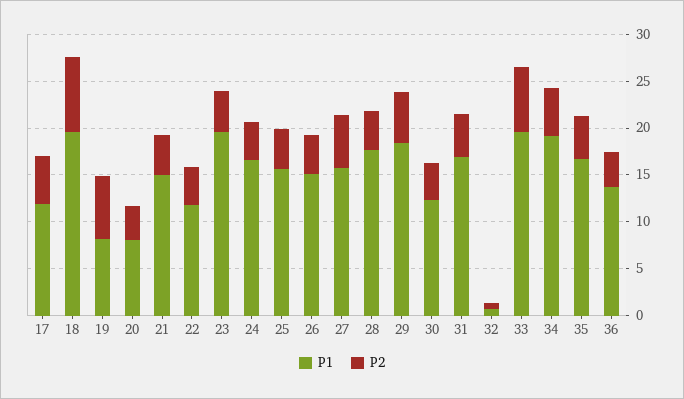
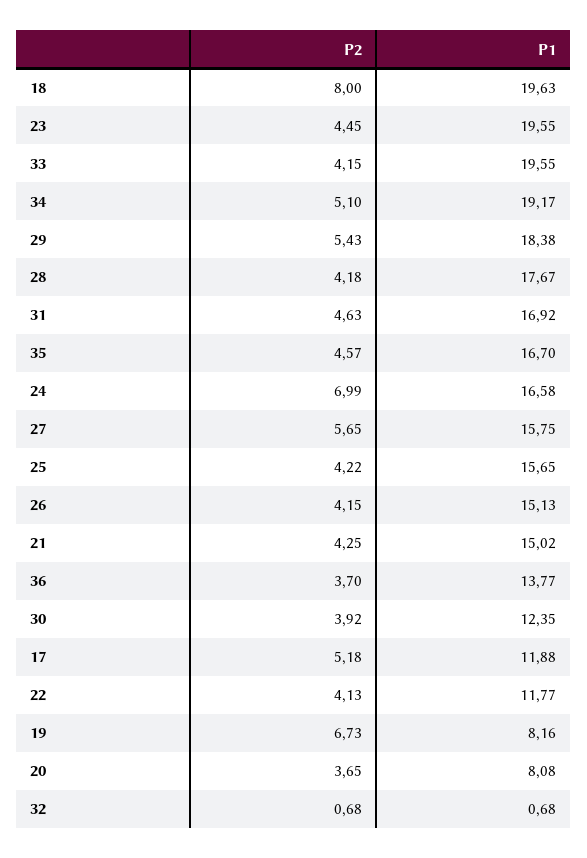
  {
    "P1": {
      "17": 11.88,
      "18": 19.63,
      "19": 8.16,
      "20": 8.08,
      "21": 15.02,
      "22": 11.77,
      "23": 19.55,
      "24": 16.58,
      "25": 15.65,
      "26": 15.13,
      "27": 15.75,
      "28": 17.67,
      "29": 18.38,
      "30": 12.35,
      "31": 16.92,
      "32": 0.68,
      "33": 19.55,
      "34": 19.17,
      "35": 16.7,
      "36": 13.77
    },
    "P2": {
      "17": 5.18,
      "18": 8,
      "19": 6.73,
      "20": 3.65,
      "21": 4.25,
      "22": 4.13,
      "23": 4.45,
-     "24": 4,
+     "24": 6.99,
      "25": 4.22,
      "26": 4.15,
      "27": 5.65,
      "28": 4.18,
      "29": 5.43,
      "30": 3.92,
      "31": 4.63,
      "32": 0.68,
-     "33": 7,
+     "33": 4.15,
      "34": 5.1,
      "35": 4.57,
      "36": 3.7
    }
  }

